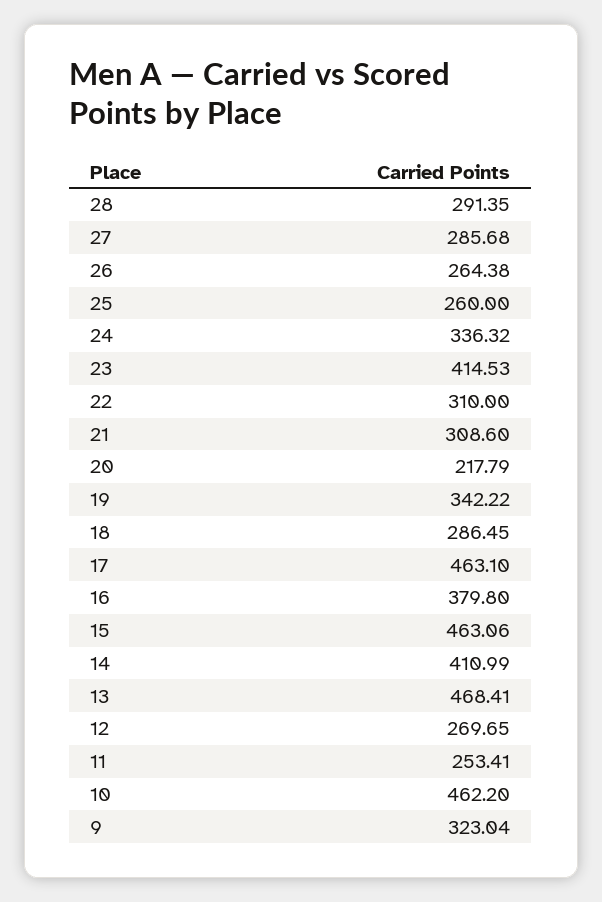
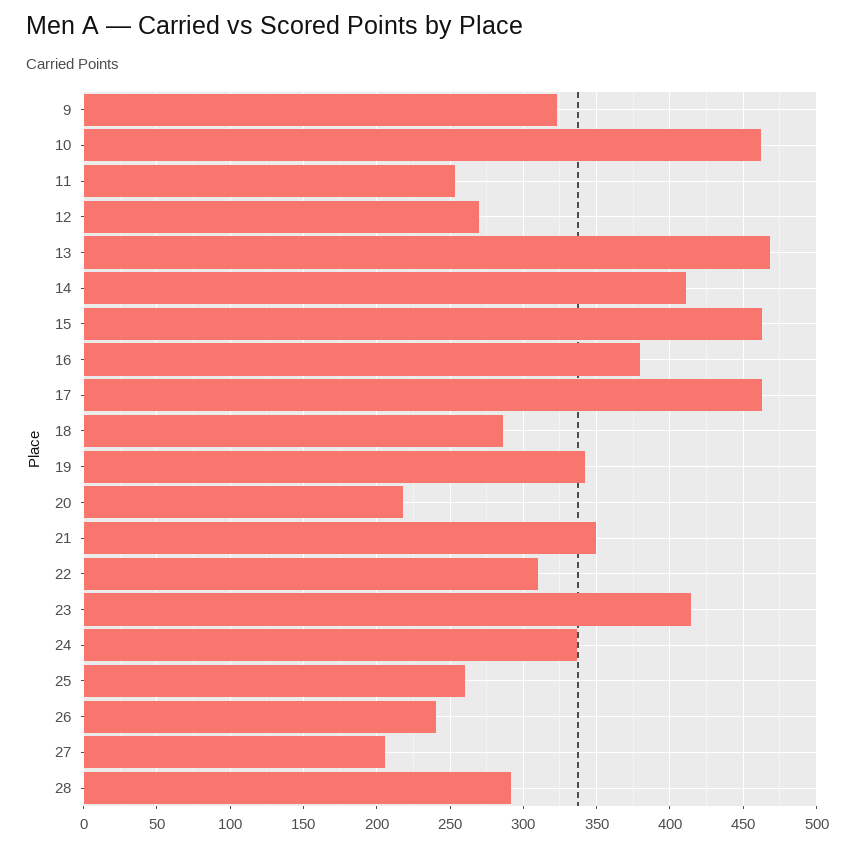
  {
    "28": 291.35,
-   "27": 285.68,
+   "27": 205,
-   "26": 264.38,
+   "26": 240,
    "25": 260,
    "24": 336.32,
    "23": 414.53,
    "22": 310,
-   "21": 308.6,
+   "21": 350,
    "20": 217.79,
    "19": 342.22,
    "18": 286.45,
    "17": 463.1,
    "16": 379.8,
    "15": 463.06,
    "14": 410.99,
    "13": 468.41,
    "12": 269.65,
    "11": 253.41,
    "10": 462.2,
    "9": 323.04
  }

